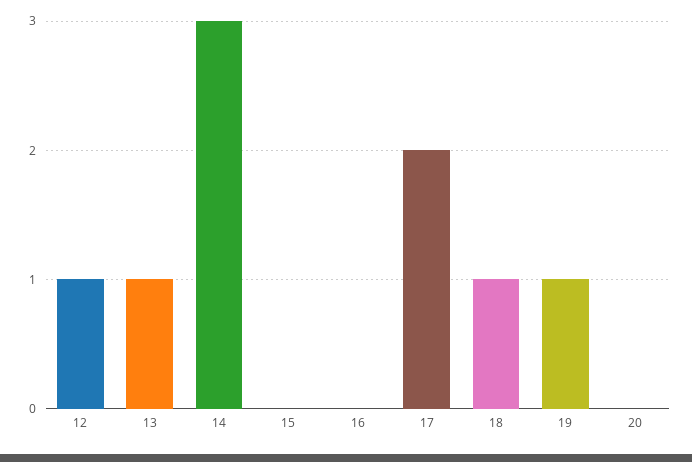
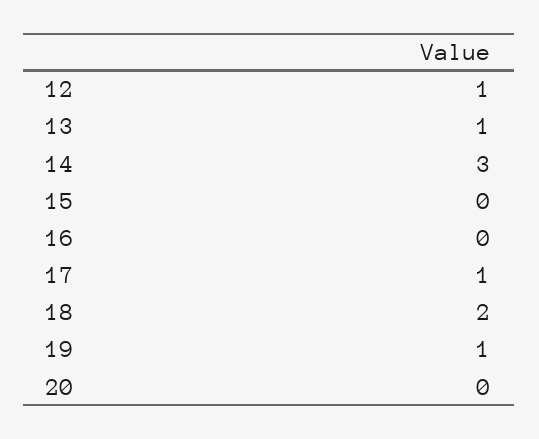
  {
    "12": 1,
    "13": 1,
    "14": 3,
    "15": 0,
    "16": 0,
-   "17": 2,
+   "17": 1,
-   "18": 1,
+   "18": 2,
    "19": 1,
    "20": 0
  }

